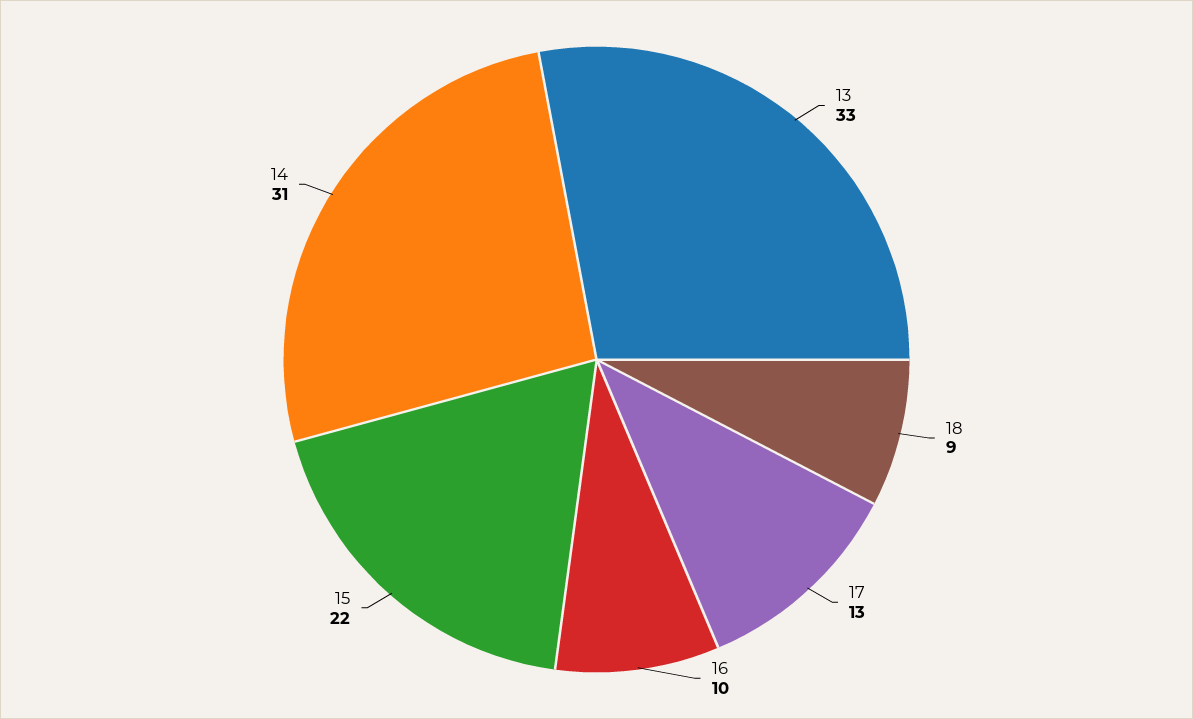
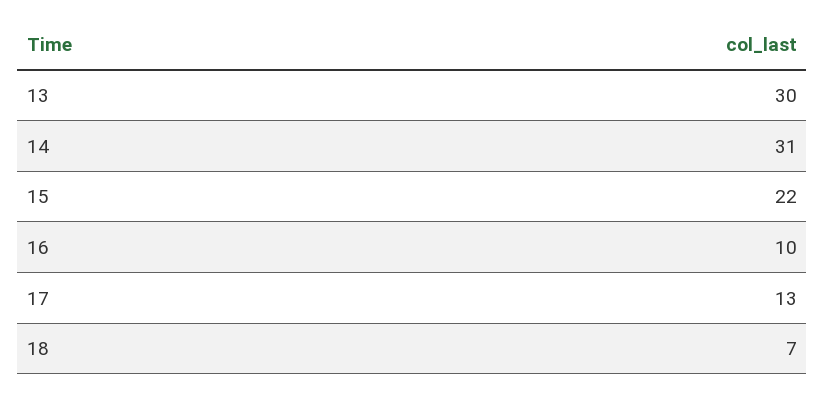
  {
-   "13": 33,
+   "13": 30,
-   "18": 9,
+   "18": 7,
    "17": 13,
    "16": 10,
    "15": 22,
    "14": 31
  }

